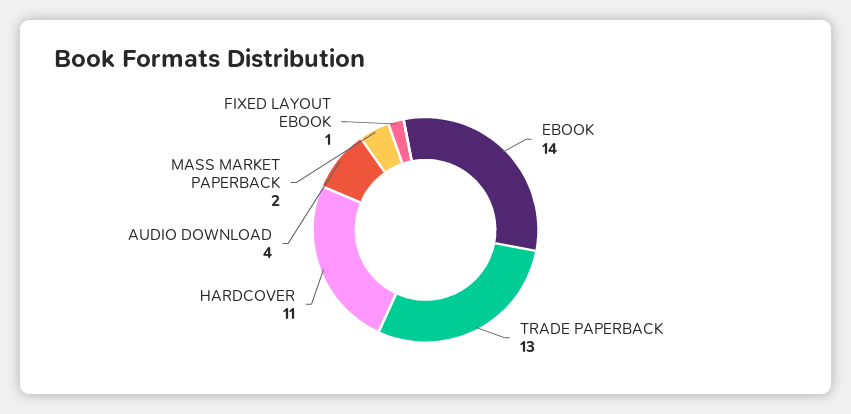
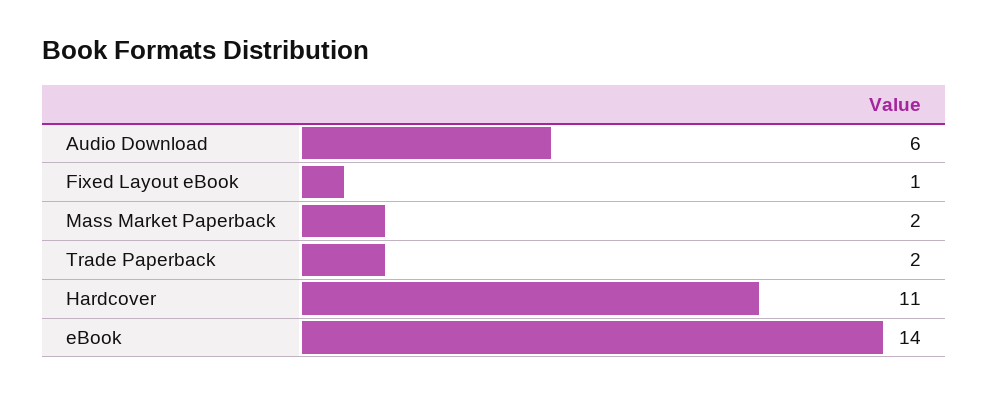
  {
    "EBOOK": 14,
-   "TRADE PAPERBACK": 13,
+   "TRADE PAPERBACK": 2,
    "HARDCOVER": 11,
-   "AUDIO DOWNLOAD": 4,
+   "AUDIO DOWNLOAD": 6,
    "MASS MARKET PAPERBACK": 2,
    "FIXED LAYOUT EBOOK": 1
  }

